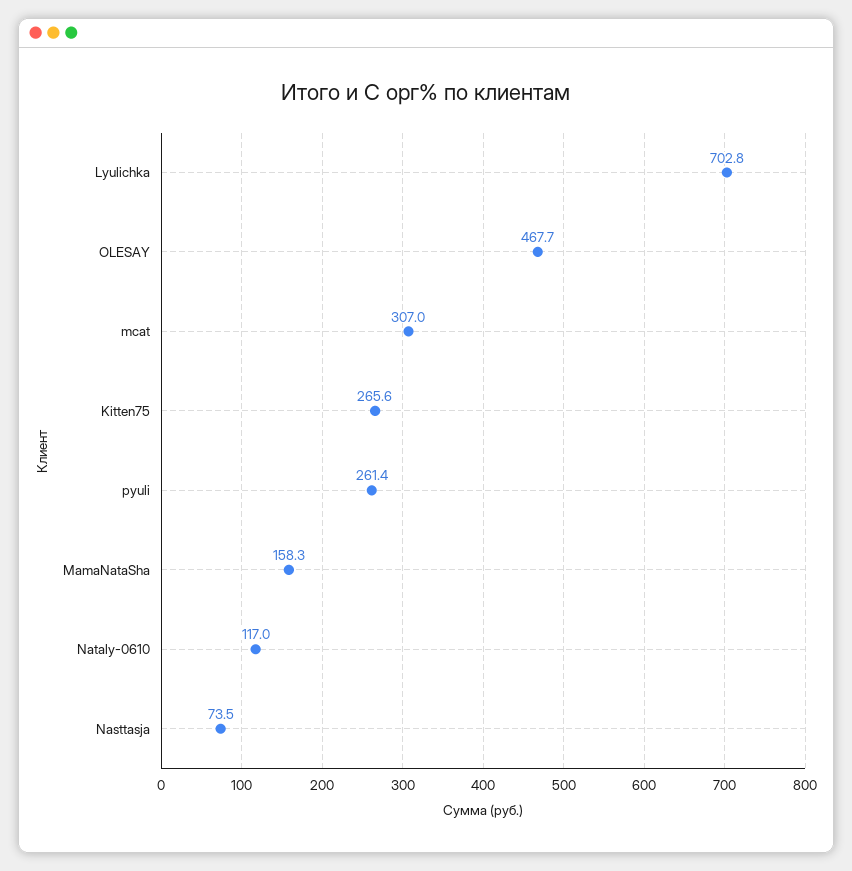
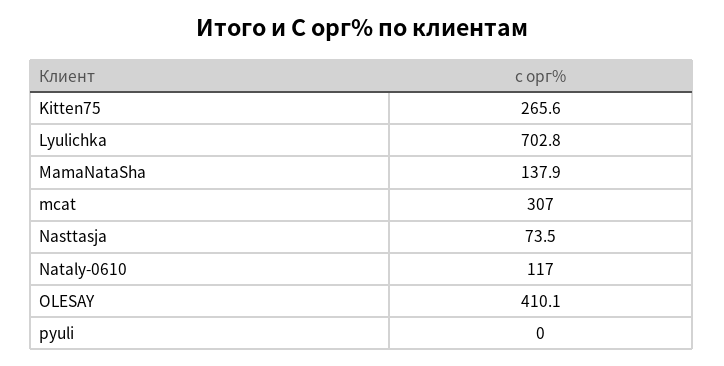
  {
    "Lyulichka": 702.8,
-   "OLESAY": 467.7,
+   "OLESAY": 410.1,
    "mcat": 307,
    "Kitten75": 265.6,
-   "pyuli": 261.4,
+   "pyuli": 0,
-   "MamaNataSha": 158.3,
+   "MamaNataSha": 137.9,
    "Nataly-0610": 117,
    "Nasttasja": 73.5
  }

